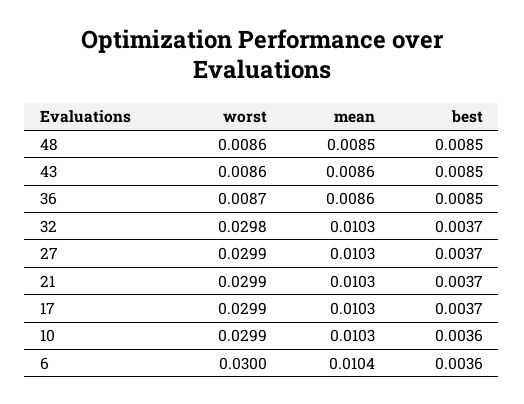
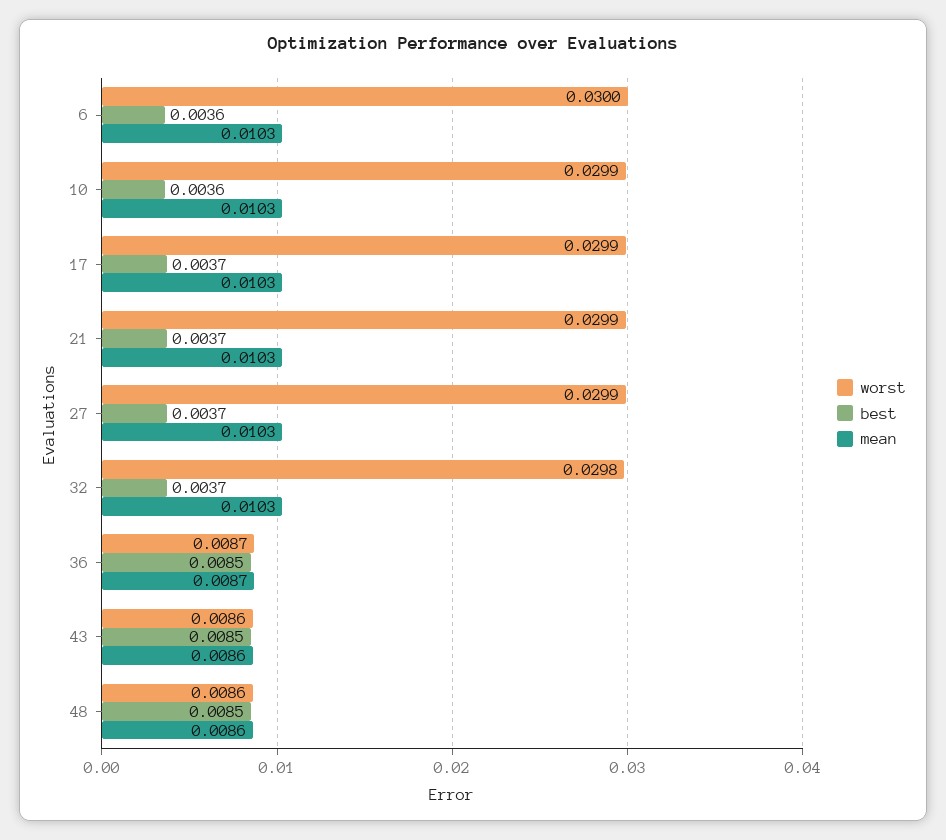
  {
    "worst": {
      "48": 0.0086,
      "43": 0.0086,
      "36": 0.0087,
      "32": 0.0298,
      "27": 0.0299,
      "21": 0.0299,
      "17": 0.0299,
      "10": 0.0299,
      "6": 0.03
    },
    "mean": {
-     "48": 0.0085,
+     "48": 0.0086,
      "43": 0.0086,
-     "36": 0.0086,
+     "36": 0.0087,
      "32": 0.0103,
      "27": 0.0103,
      "21": 0.0103,
      "17": 0.0103,
      "10": 0.0103,
-     "6": 0.0104
+     "6": 0.0103
    },
    "best": {
      "48": 0.0085,
      "43": 0.0085,
      "36": 0.0085,
      "32": 0.0037,
      "27": 0.0037,
      "21": 0.0037,
      "17": 0.0037,
      "10": 0.0036,
      "6": 0.0036
    }
  }

